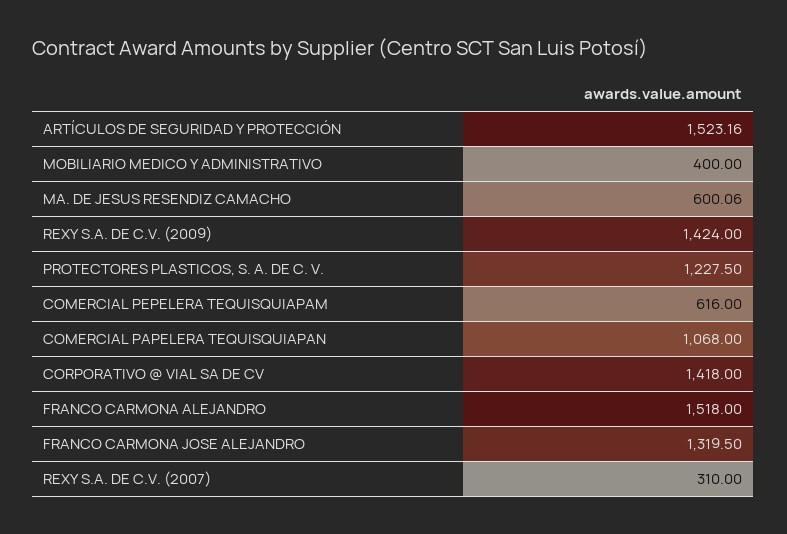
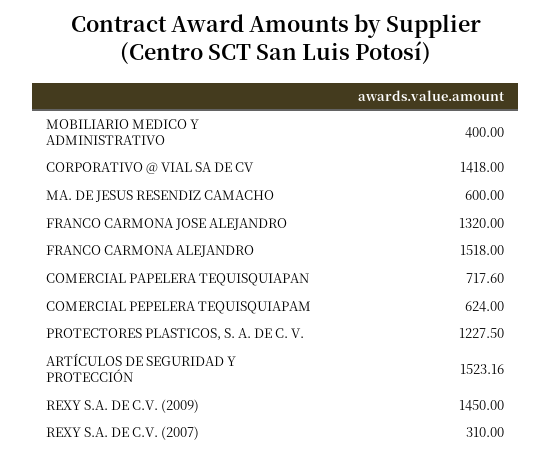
  {
    "ARTÍCULOS DE SEGURIDAD Y PROTECCIÓN": 1523.16,
    "MOBILIARIO MEDICO Y ADMINISTRATIVO": 400,
-   "MA. DE JESUS RESENDIZ CAMACHO": 600.06,
+   "MA. DE JESUS RESENDIZ CAMACHO": 600,
-   "REXY S.A. DE C.V. (2009)": 1424,
+   "REXY S.A. DE C.V. (2009)": 1450,
    "PROTECTORES PLASTICOS, S. A. DE C. V.": 1227.5,
-   "COMERCIAL PEPELERA TEQUISQUIAPAM": 616,
+   "COMERCIAL PEPELERA TEQUISQUIAPAM": 624,
-   "COMERCIAL PAPELERA TEQUISQUIAPAN": 1068,
+   "COMERCIAL PAPELERA TEQUISQUIAPAN": 717.6,
    "CORPORATIVO @ VIAL SA DE CV": 1418,
    "FRANCO CARMONA ALEJANDRO": 1518,
-   "FRANCO CARMONA JOSE ALEJANDRO": 1319.5,
+   "FRANCO CARMONA JOSE ALEJANDRO": 1320,
    "REXY S.A. DE C.V. (2007)": 310
  }

